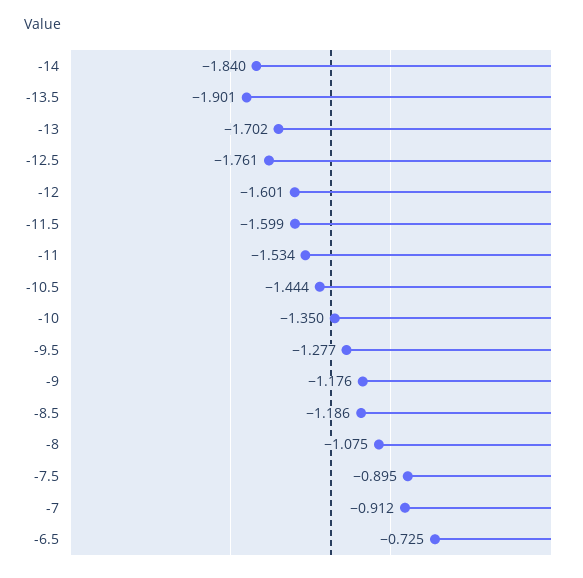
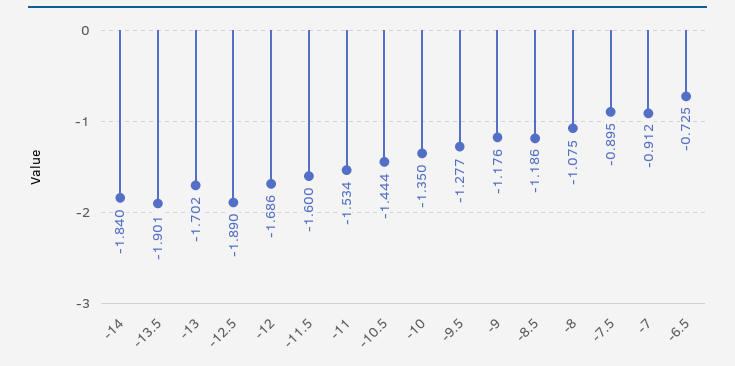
  {
    "-14": -1.84,
    "-13.5": -1.901,
    "-13": -1.702,
-   "-12.5": -1.761,
+   "-12.5": -1.89,
-   "-12": -1.601,
+   "-12": -1.686,
-   "-11.5": -1.599,
+   "-11.5": -1.6,
    "-11": -1.534,
    "-10.5": -1.444,
    "-10": -1.35,
    "-9.5": -1.277,
    "-9": -1.176,
    "-8.5": -1.186,
    "-8": -1.075,
    "-7.5": -0.895,
    "-7": -0.912,
    "-6.5": -0.725
  }

